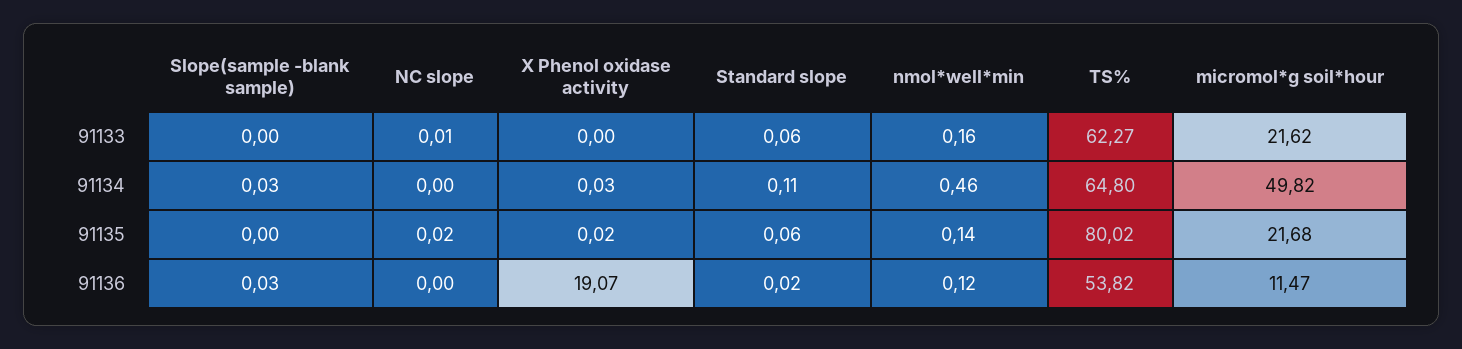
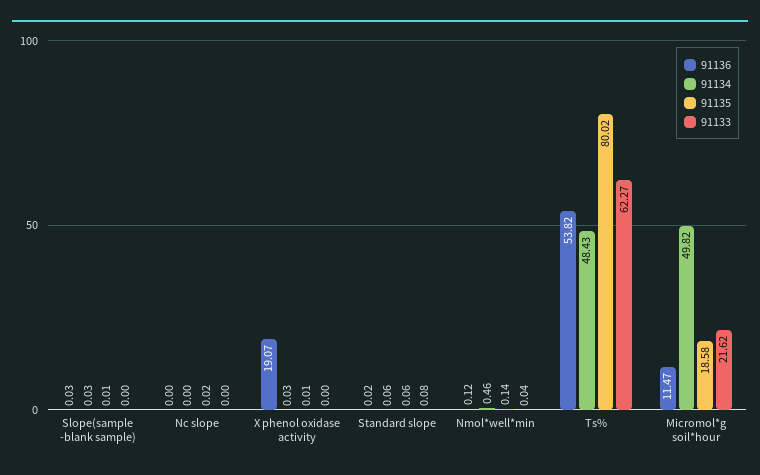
  {
    "91133": {
      "Slope(sample -blank sample)": 0,
-     "NC slope": 0.01,
+     "NC slope": 0,
      "X Phenol oxidase activity": 0,
-     "Standard slope": 0.06,
+     "Standard slope": 0.08,
-     "nmol*well*min": 0.16,
+     "nmol*well*min": 0.04,
      "TS%": 62.27,
      "micromol*g soil*hour": 21.62
    },
    "91134": {
      "Slope(sample -blank sample)": 0.03,
      "NC slope": 0,
      "X Phenol oxidase activity": 0.03,
-     "Standard slope": 0.11,
+     "Standard slope": 0.06,
      "nmol*well*min": 0.46,
-     "TS%": 64.8,
+     "TS%": 48.43,
      "micromol*g soil*hour": 49.82
    },
    "91135": {
-     "Slope(sample -blank sample)": 0,
+     "Slope(sample -blank sample)": 0.01,
      "NC slope": 0.02,
-     "X Phenol oxidase activity": 0.02,
+     "X Phenol oxidase activity": 0.01,
      "Standard slope": 0.06,
      "nmol*well*min": 0.14,
      "TS%": 80.02,
-     "micromol*g soil*hour": 21.68
+     "micromol*g soil*hour": 18.58
    },
    "91136": {
      "Slope(sample -blank sample)": 0.03,
      "NC slope": 0,
      "X Phenol oxidase activity": 19.07,
      "Standard slope": 0.02,
      "nmol*well*min": 0.12,
      "TS%": 53.82,
      "micromol*g soil*hour": 11.47
    }
  }

